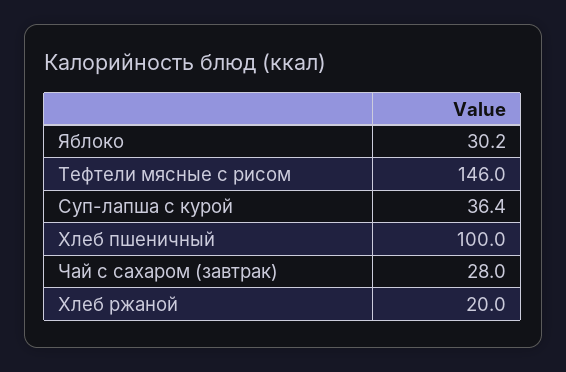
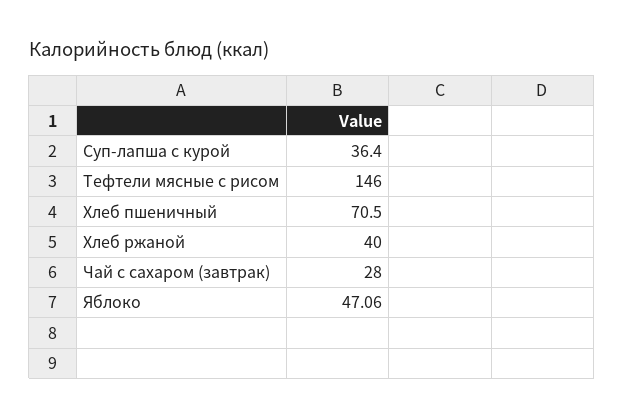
  {
-   "Яблоко": 30.2,
+   "Яблоко": 47.06,
    "Тефтели мясные с рисом": 146,
    "Суп-лапша с курой": 36.4,
-   "Хлеб пшеничный": 100,
+   "Хлеб пшеничный": 70.5,
    "Чай с сахаром (завтрак)": 28,
-   "Хлеб ржаной": 20
+   "Хлеб ржаной": 40
  }

